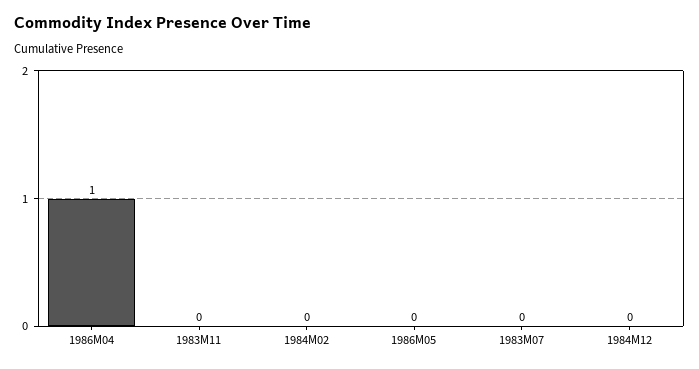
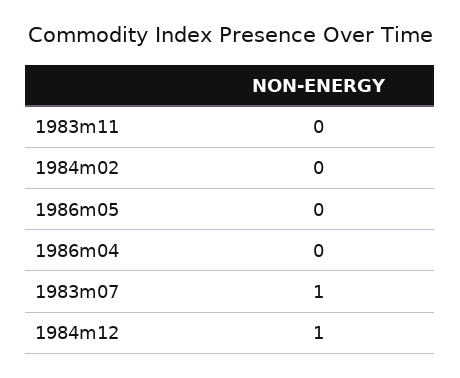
  {
-   "1986M04": 1,
+   "1986M04": 0,
    "1983M11": 0,
    "1984M02": 0,
    "1986M05": 0,
-   "1983M07": 0,
+   "1983M07": 1,
-   "1984M12": 0
+   "1984M12": 1
  }

